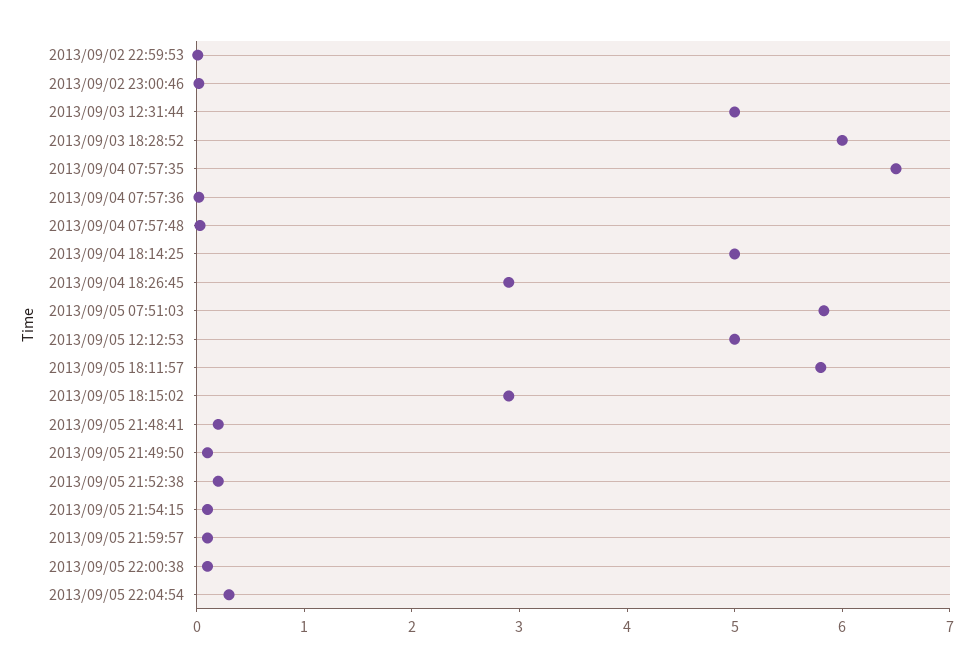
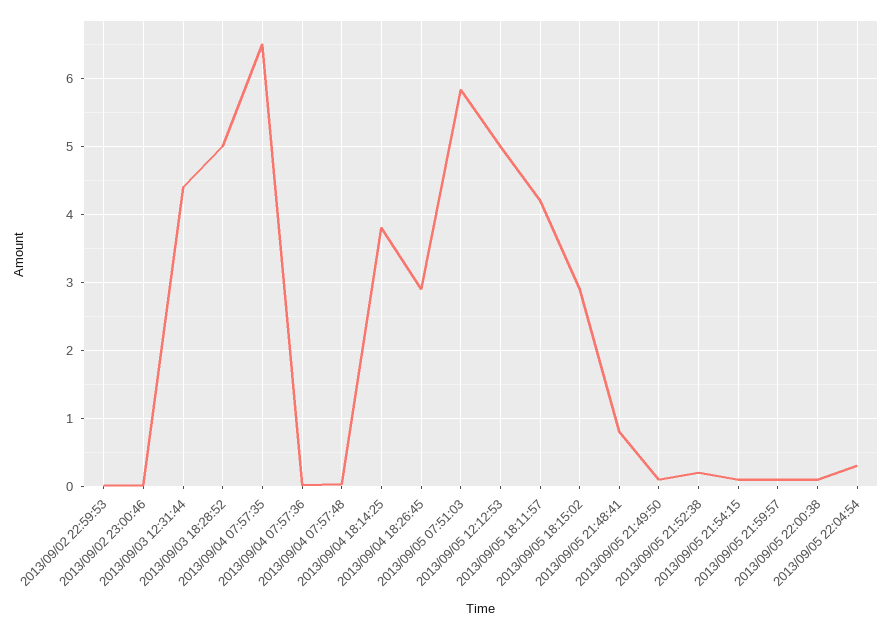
  {
    "2013/09/02 22:59:53": 0,
    "2013/09/02 23:00:46": 0,
-   "2013/09/03 12:31:44": 5,
+   "2013/09/03 12:31:44": 4.4,
-   "2013/09/03 18:28:52": 6,
+   "2013/09/03 18:28:52": 5,
    "2013/09/04 07:57:35": 6.5,
    "2013/09/04 07:57:36": 0,
    "2013/09/04 07:57:48": 0,
-   "2013/09/04 18:14:25": 5,
+   "2013/09/04 18:14:25": 3.8,
    "2013/09/04 18:26:45": 2.9,
    "2013/09/05 07:51:03": 5.8,
    "2013/09/05 12:12:53": 5,
-   "2013/09/05 18:11:57": 5.8,
+   "2013/09/05 18:11:57": 4.2,
    "2013/09/05 18:15:02": 2.9,
-   "2013/09/05 21:48:41": 0.2,
+   "2013/09/05 21:48:41": 0.8,
    "2013/09/05 21:49:50": 0.1,
    "2013/09/05 21:52:38": 0.2,
    "2013/09/05 21:54:15": 0.1,
    "2013/09/05 21:59:57": 0.1,
    "2013/09/05 22:00:38": 0.1,
    "2013/09/05 22:04:54": 0.3
  }

